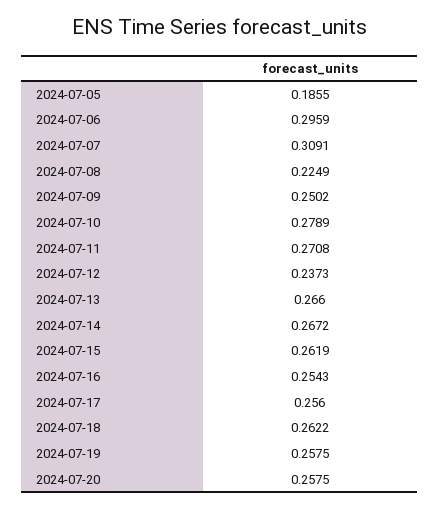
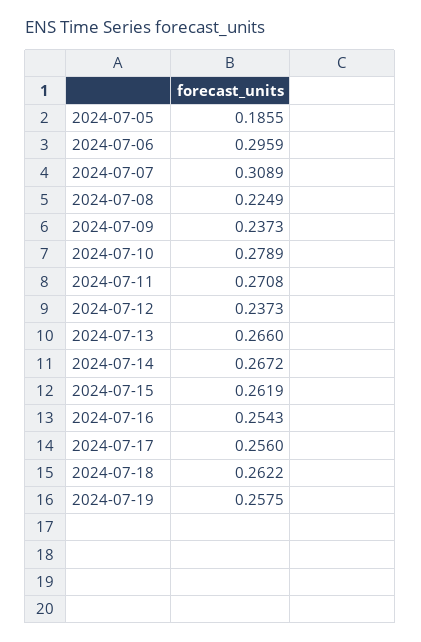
  {
    "2024-07-05": 0.1855,
    "2024-07-06": 0.2959,
-   "2024-07-07": 0.3091,
+   "2024-07-07": 0.3089,
    "2024-07-08": 0.2249,
-   "2024-07-09": 0.2502,
+   "2024-07-09": 0.2373,
    "2024-07-10": 0.2789,
    "2024-07-11": 0.2708,
    "2024-07-12": 0.2373,
    "2024-07-13": 0.266,
    "2024-07-14": 0.2672,
    "2024-07-15": 0.2619,
    "2024-07-16": 0.2543,
    "2024-07-17": 0.256,
    "2024-07-18": 0.2622,
-   "2024-07-19": 0.2575,
+   "2024-07-19": 0.2575
-   "2024-07-20": 0.2575
  }

